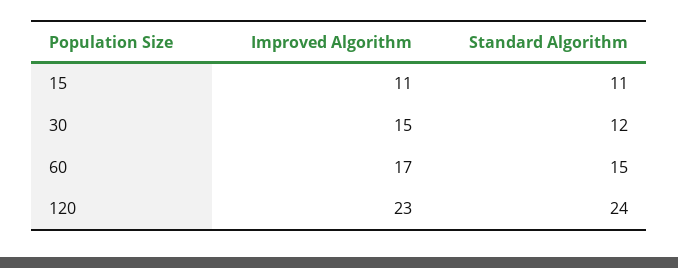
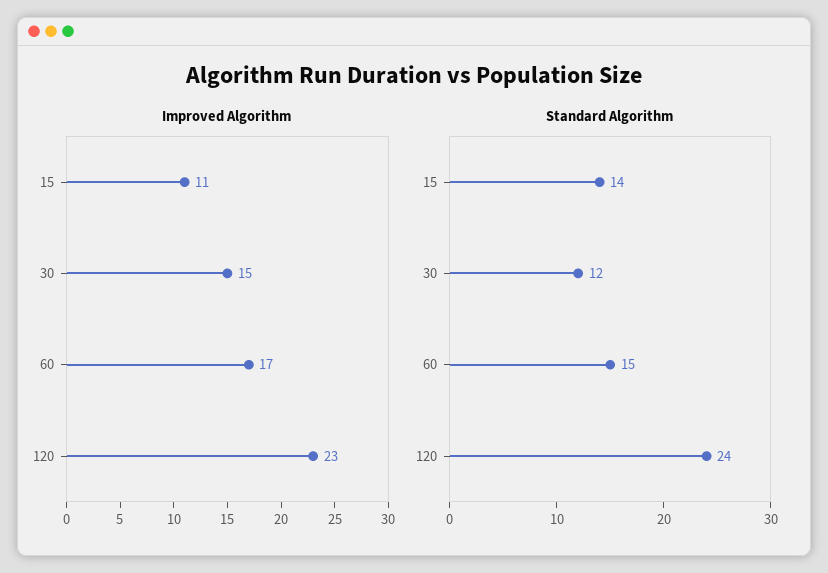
  {
    "Improved Algorithm": {
      "15": 11,
      "30": 15,
      "60": 17,
      "120": 23
    },
    "Standard Algorithm": {
-     "15": 11,
+     "15": 14,
      "30": 12,
      "60": 15,
      "120": 24
    }
  }

